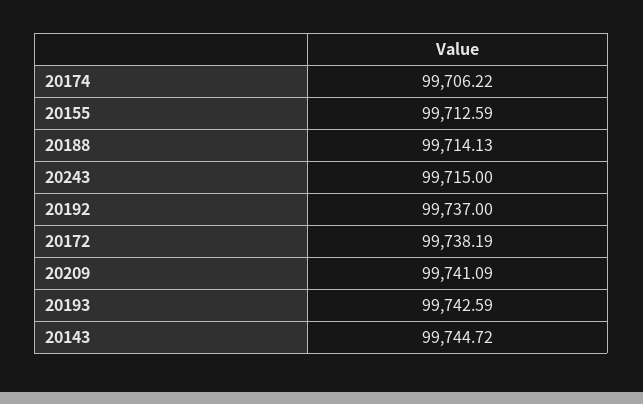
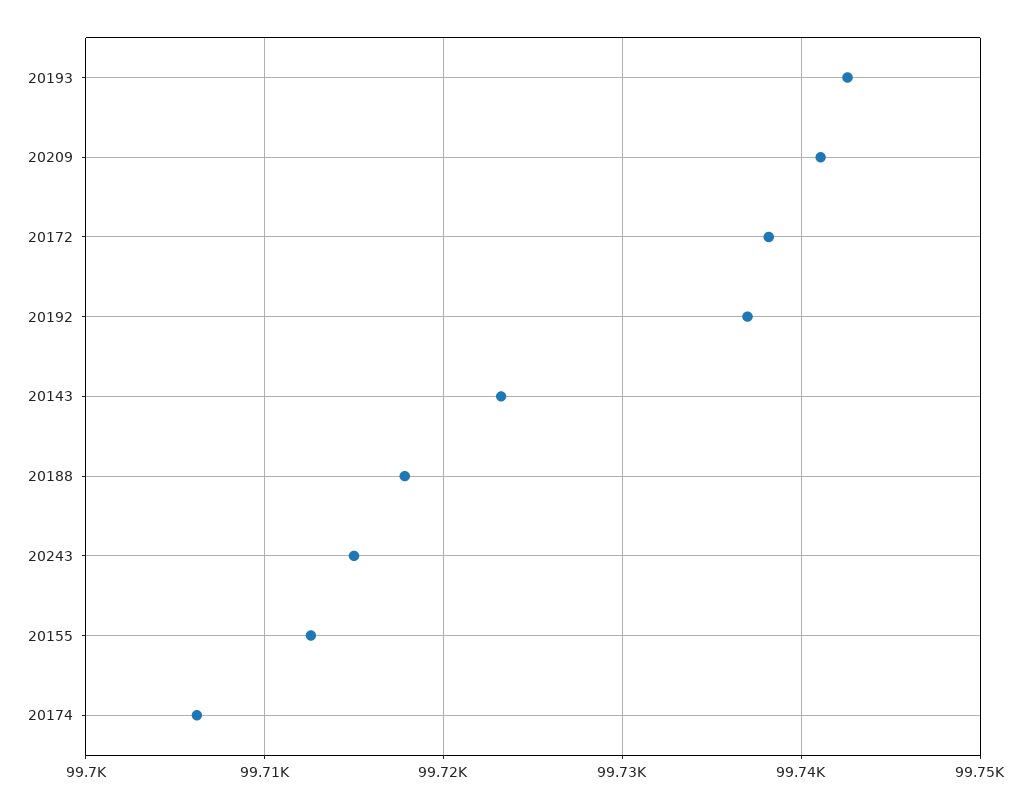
  {
    "20174": 99706.22,
    "20155": 99712.59,
-   "20188": 99714.13,
+   "20188": 99718,
    "20243": 99715,
    "20192": 99737,
    "20172": 99738.19,
    "20209": 99741.09,
    "20193": 99742.59,
-   "20143": 99744.72
+   "20143": 99723
  }

